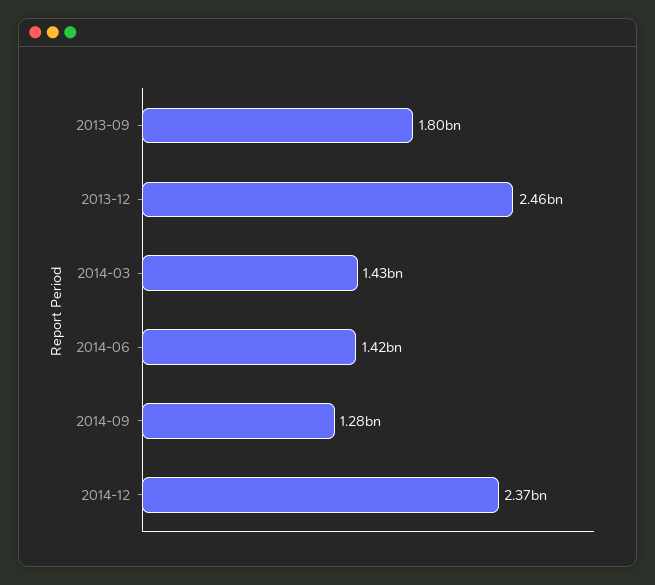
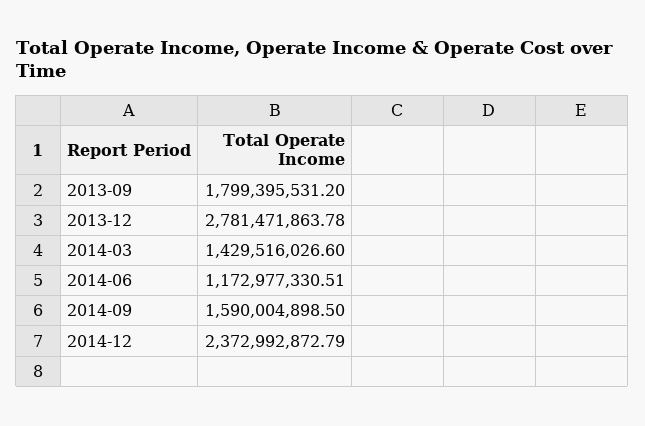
  {
    "2013-09": 1799395531.2,
-   "2013-12": 2460000000,
+   "2013-12": 2781471863.78,
    "2014-03": 1429516026.6,
-   "2014-06": 1420000000,
+   "2014-06": 1172977330.51,
-   "2014-09": 1280000000,
+   "2014-09": 1590004898.5,
    "2014-12": 2372992872.79
  }

